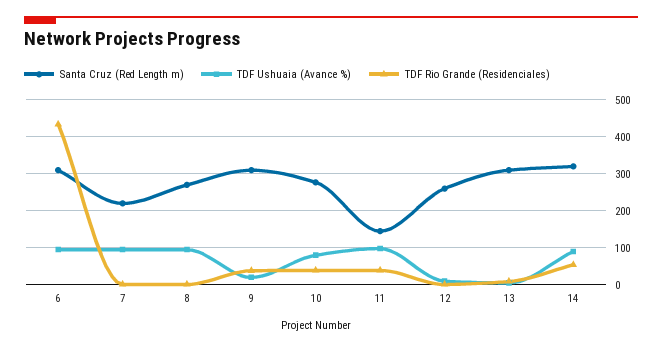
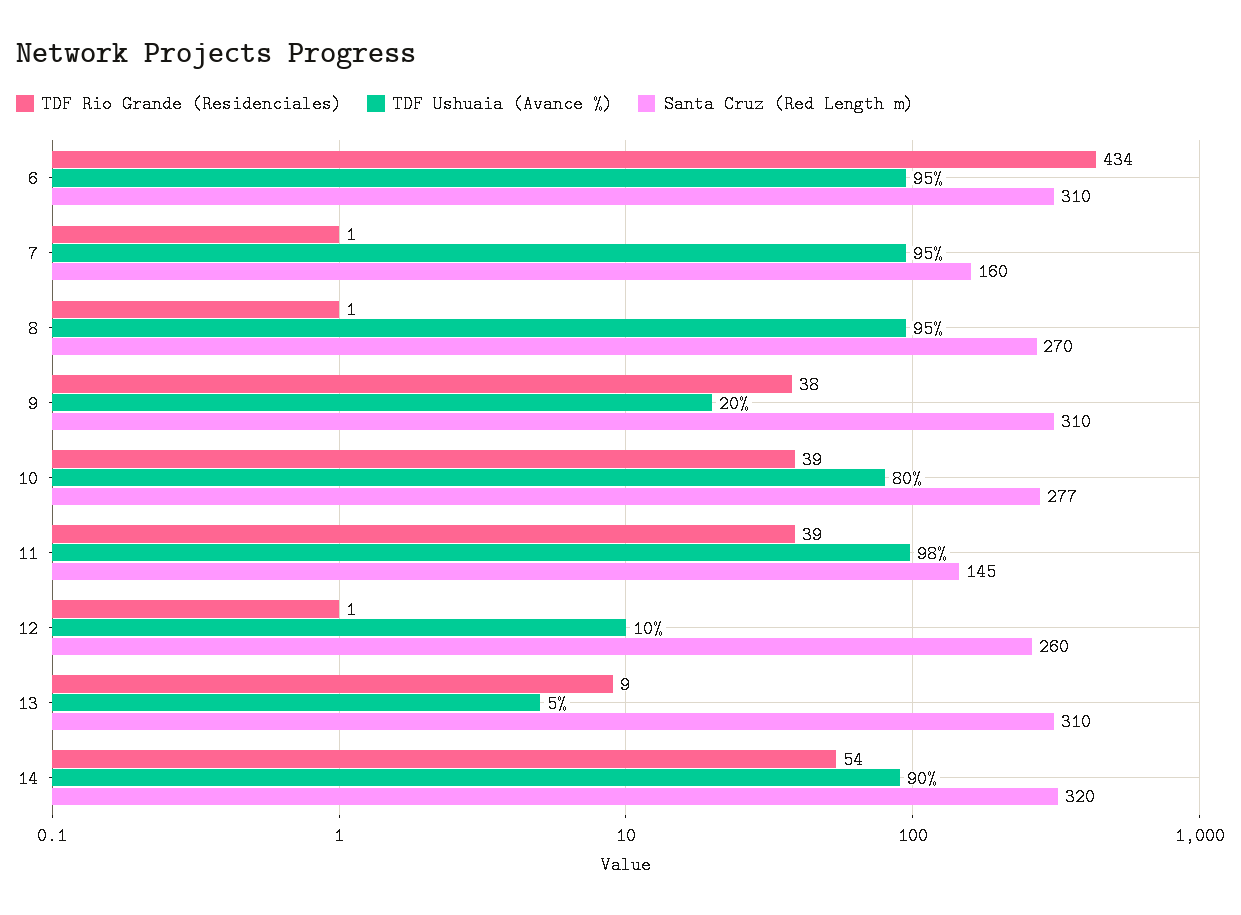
  {
    "Santa Cruz (Red Length m)": {
      "6": 310,
-     "7": 220,
+     "7": 160,
      "8": 270,
      "9": 310,
      "10": 277,
      "11": 145,
      "12": 260,
      "13": 310,
      "14": 320
    },
    "TDF Ushuaia (Avance %)": {
      "6": 95,
      "7": 95,
      "8": 95,
      "9": 20,
      "10": 80,
      "11": 98,
      "12": 10,
      "13": 5,
      "14": 90
    },
    "TDF Rio Grande (Residenciales)": {
      "6": 434,
      "7": 1,
      "8": 1,
      "9": 38,
      "10": 39,
      "11": 39,
      "12": 1,
      "13": 9,
      "14": 54
    }
  }

